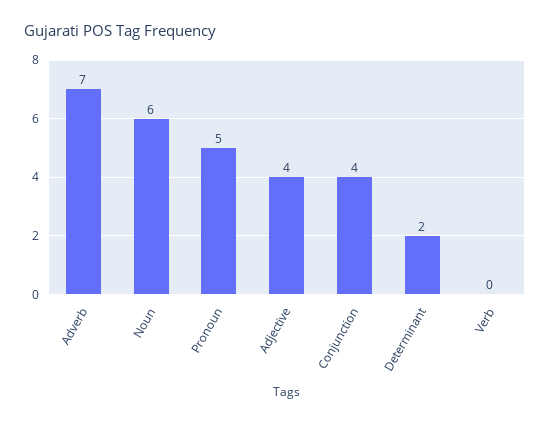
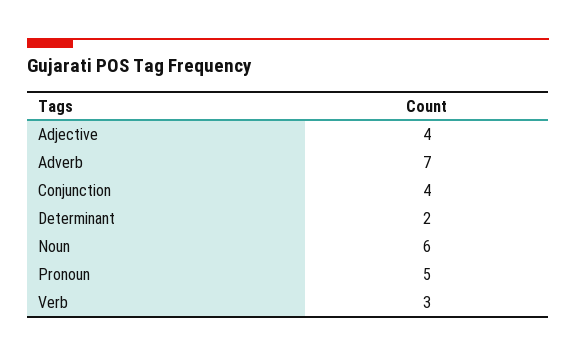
  {
    "Adverb": 7,
    "Noun": 6,
    "Pronoun": 5,
    "Adjective": 4,
    "Conjunction": 4,
    "Determinant": 2,
-   "Verb": 0
+   "Verb": 3
  }

